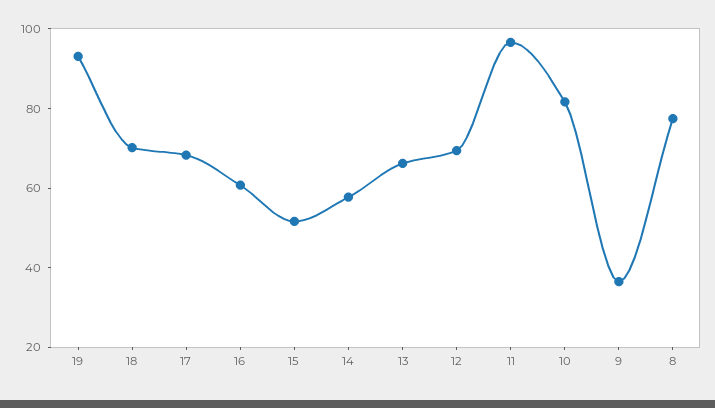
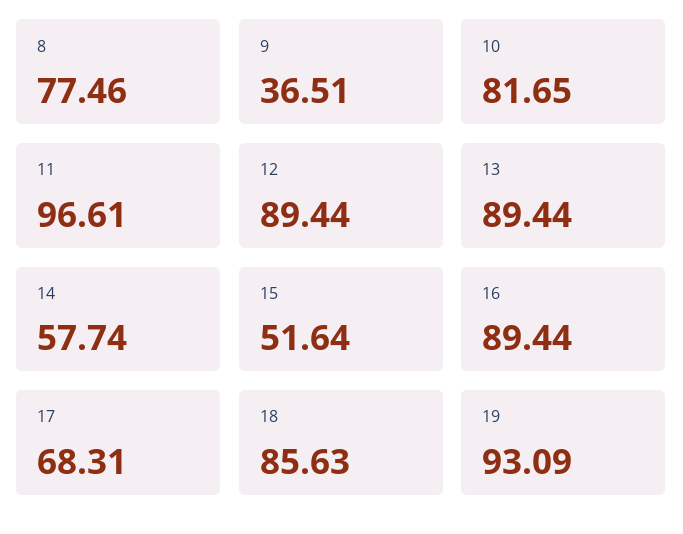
  {
    "19": 93.09,
-   "18": 70,
+   "18": 85.63,
    "17": 68.31,
-   "16": 60,
+   "16": 89.44,
    "15": 51.64,
    "14": 57.74,
-   "13": 65,
+   "13": 89.44,
-   "12": 70,
+   "12": 89.44,
    "11": 96.61,
    "10": 81.65,
    "9": 36.51,
    "8": 77.46
  }

